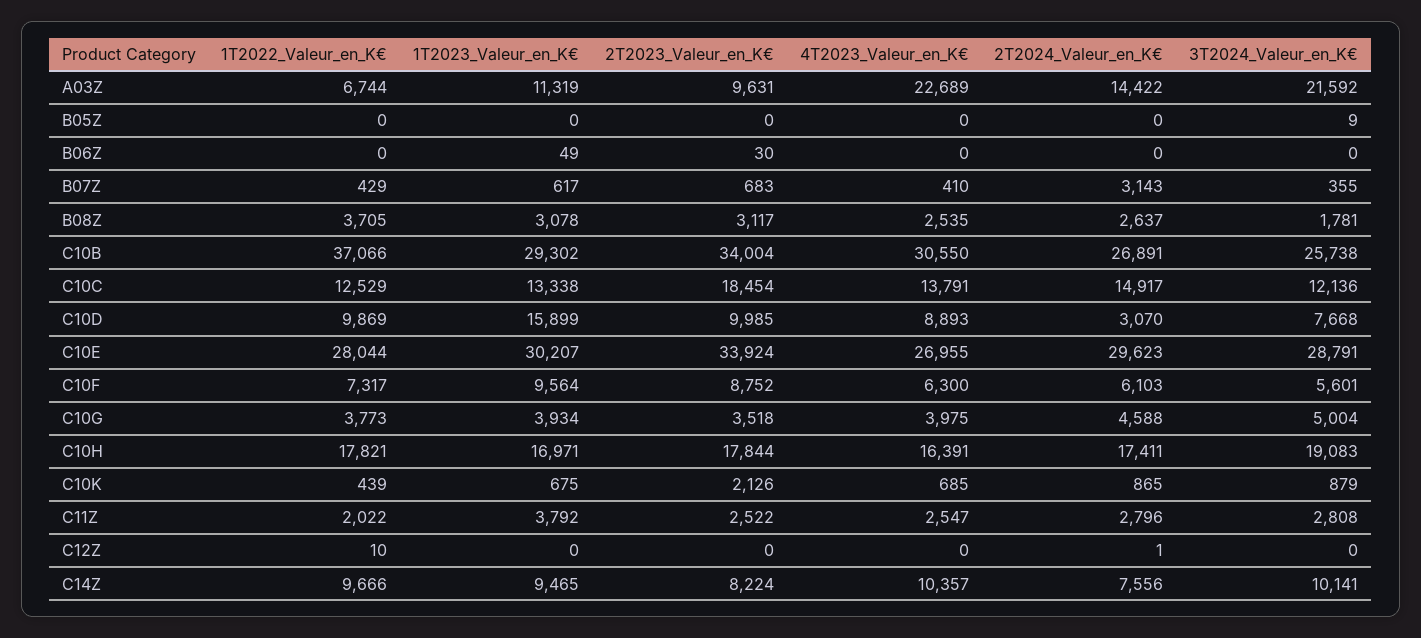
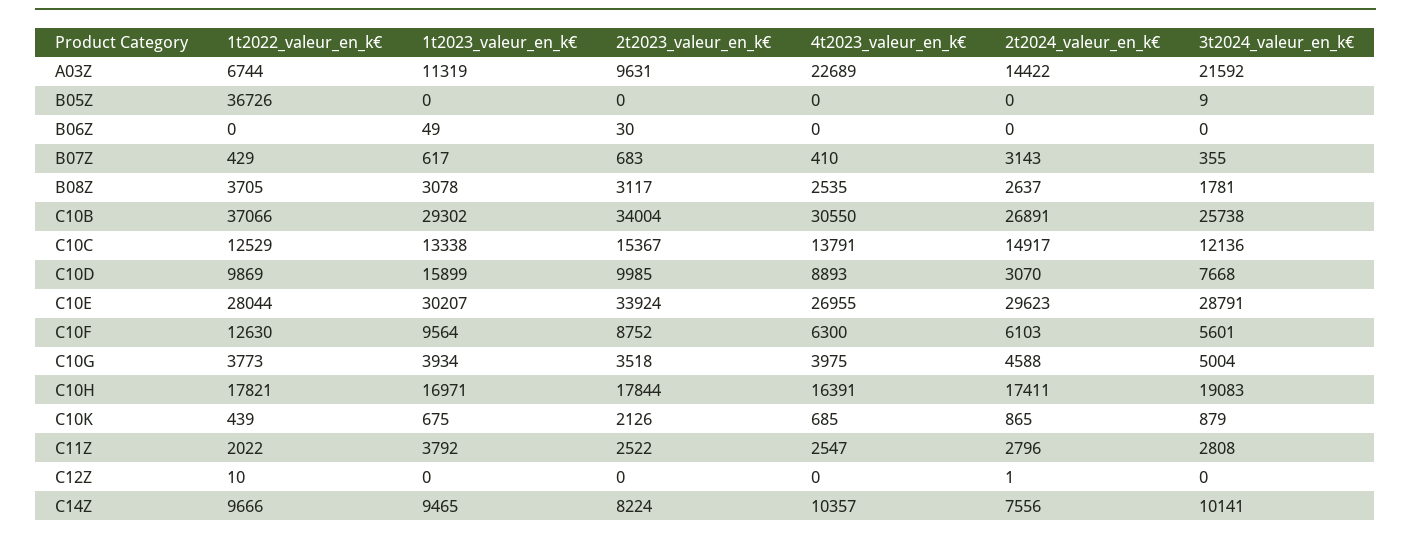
  {
    "1T2022_Valeur_en_K€": {
      "A03Z": 6744,
-     "B05Z": 0,
+     "B05Z": 36726,
      "B06Z": 0,
      "B07Z": 429,
      "B08Z": 3705,
      "C10B": 37066,
      "C10C": 12529,
      "C10D": 9869,
      "C10E": 28044,
-     "C10F": 7317,
+     "C10F": 12630,
      "C10G": 3773,
      "C10H": 17821,
      "C10K": 439,
      "C11Z": 2022,
      "C12Z": 10,
      "C14Z": 9666
    },
    "1T2023_Valeur_en_K€": {
      "A03Z": 11319,
      "B05Z": 0,
      "B06Z": 49,
      "B07Z": 617,
      "B08Z": 3078,
      "C10B": 29302,
      "C10C": 13338,
      "C10D": 15899,
      "C10E": 30207,
      "C10F": 9564,
      "C10G": 3934,
      "C10H": 16971,
      "C10K": 675,
      "C11Z": 3792,
      "C12Z": 0,
      "C14Z": 9465
    },
    "2T2023_Valeur_en_K€": {
      "A03Z": 9631,
      "B05Z": 0,
      "B06Z": 30,
      "B07Z": 683,
      "B08Z": 3117,
      "C10B": 34004,
-     "C10C": 18454,
+     "C10C": 15367,
      "C10D": 9985,
      "C10E": 33924,
      "C10F": 8752,
      "C10G": 3518,
      "C10H": 17844,
      "C10K": 2126,
      "C11Z": 2522,
      "C12Z": 0,
      "C14Z": 8224
    },
    "4T2023_Valeur_en_K€": {
      "A03Z": 22689,
      "B05Z": 0,
      "B06Z": 0,
      "B07Z": 410,
      "B08Z": 2535,
      "C10B": 30550,
      "C10C": 13791,
      "C10D": 8893,
      "C10E": 26955,
      "C10F": 6300,
      "C10G": 3975,
      "C10H": 16391,
      "C10K": 685,
      "C11Z": 2547,
      "C12Z": 0,
      "C14Z": 10357
    },
    "2T2024_Valeur_en_K€": {
      "A03Z": 14422,
      "B05Z": 0,
      "B06Z": 0,
      "B07Z": 3143,
      "B08Z": 2637,
      "C10B": 26891,
      "C10C": 14917,
      "C10D": 3070,
      "C10E": 29623,
      "C10F": 6103,
      "C10G": 4588,
      "C10H": 17411,
      "C10K": 865,
      "C11Z": 2796,
      "C12Z": 1,
      "C14Z": 7556
    },
    "3T2024_Valeur_en_K€": {
      "A03Z": 21592,
      "B05Z": 9,
      "B06Z": 0,
      "B07Z": 355,
      "B08Z": 1781,
      "C10B": 25738,
      "C10C": 12136,
      "C10D": 7668,
      "C10E": 28791,
      "C10F": 5601,
      "C10G": 5004,
      "C10H": 19083,
      "C10K": 879,
      "C11Z": 2808,
      "C12Z": 0,
      "C14Z": 10141
    }
  }

